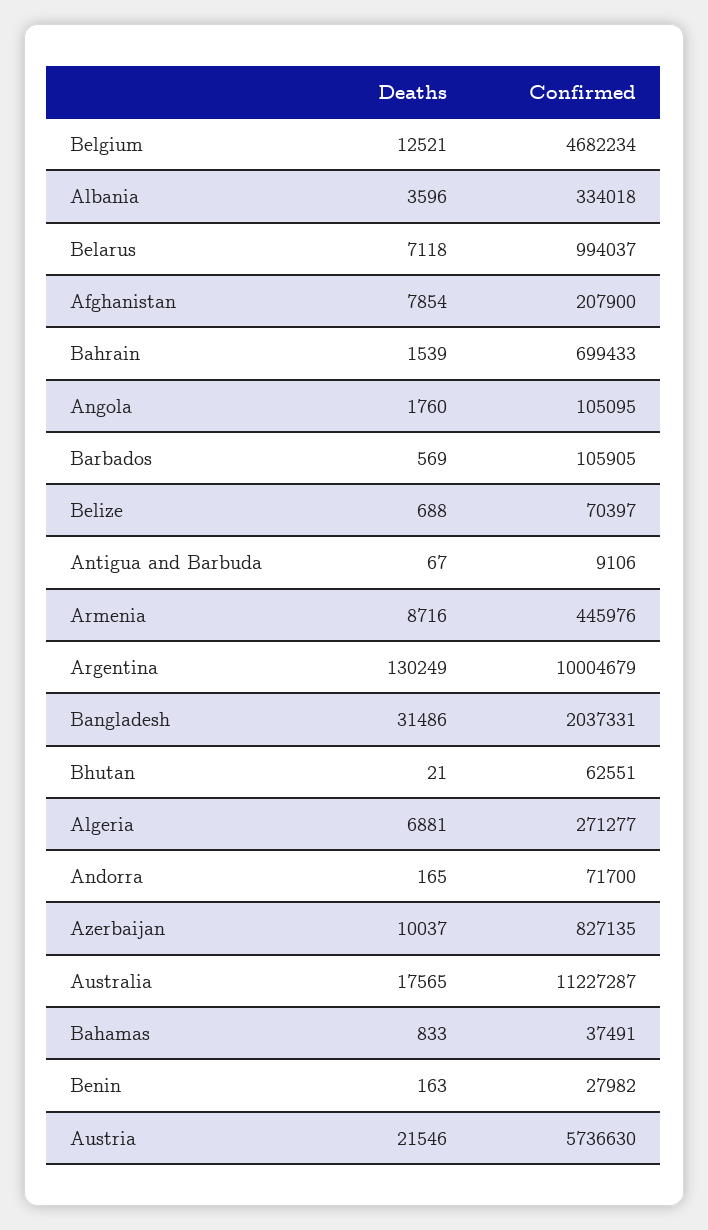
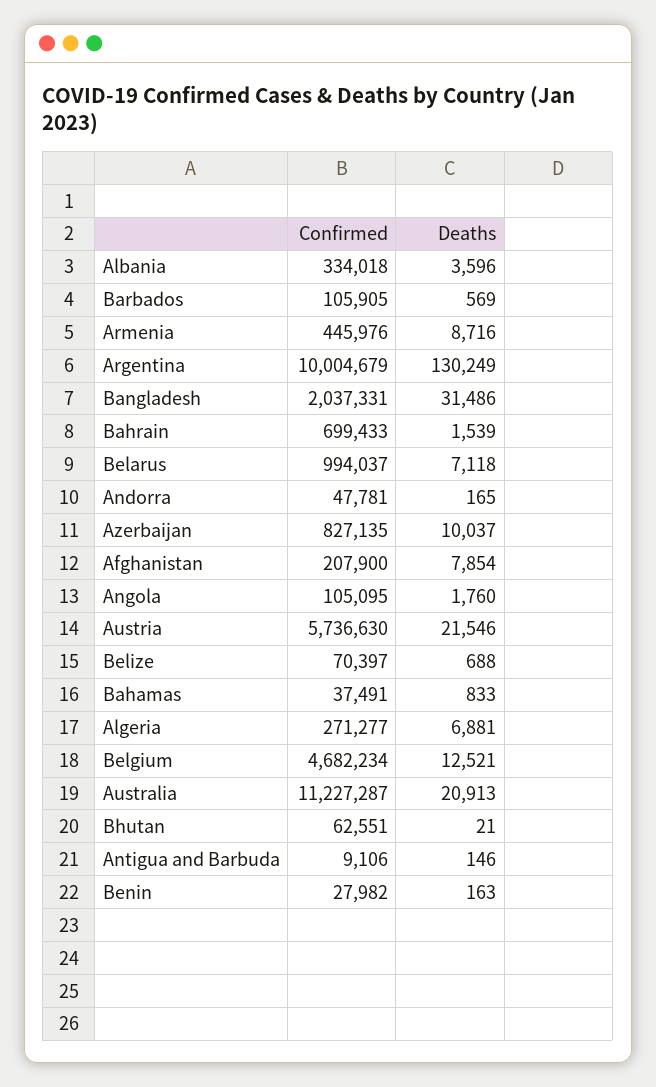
  {
    "Deaths": {
      "Belgium": 12521,
      "Albania": 3596,
      "Belarus": 7118,
      "Afghanistan": 7854,
      "Bahrain": 1539,
      "Angola": 1760,
      "Barbados": 569,
      "Belize": 688,
-     "Antigua and Barbuda": 67,
+     "Antigua and Barbuda": 146,
      "Armenia": 8716,
      "Argentina": 130249,
      "Bangladesh": 31486,
      "Bhutan": 21,
      "Algeria": 6881,
      "Andorra": 165,
      "Azerbaijan": 10037,
-     "Australia": 17565,
+     "Australia": 20913,
      "Bahamas": 833,
      "Benin": 163,
      "Austria": 21546
    },
    "Confirmed": {
      "Belgium": 4682234,
      "Albania": 334018,
      "Belarus": 994037,
      "Afghanistan": 207900,
      "Bahrain": 699433,
      "Angola": 105095,
      "Barbados": 105905,
      "Belize": 70397,
      "Antigua and Barbuda": 9106,
      "Armenia": 445976,
      "Argentina": 10004679,
      "Bangladesh": 2037331,
      "Bhutan": 62551,
      "Algeria": 271277,
-     "Andorra": 71700,
+     "Andorra": 47781,
      "Azerbaijan": 827135,
      "Australia": 11227287,
      "Bahamas": 37491,
      "Benin": 27982,
      "Austria": 5736630
    }
  }

